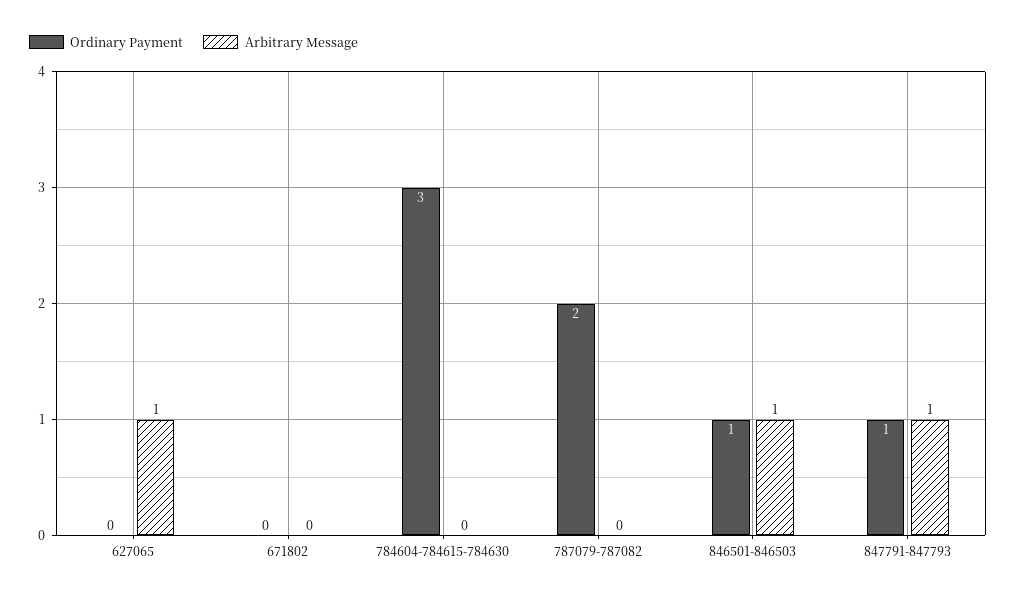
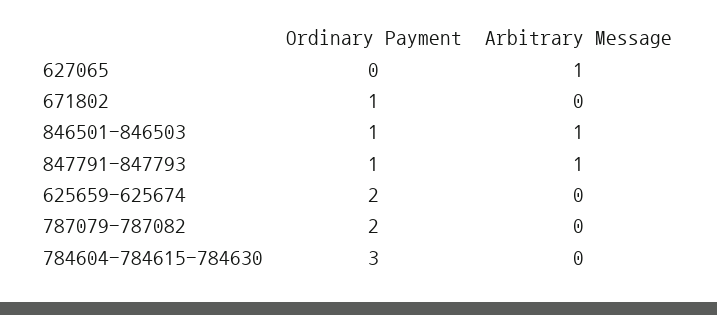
  {
    "Ordinary Payment": {
      "627065": 0,
-     "671802": 0,
+     "671802": 1,
      "784604-784615-784630": 3,
      "787079-787082": 2,
      "846501-846503": 1,
-     "847791-847793": 1
+     "847791-847793": 1,
+     "625659-625674": 2
    },
    "Arbitrary Message": {
      "627065": 1,
      "671802": 0,
      "784604-784615-784630": 0,
      "787079-787082": 0,
      "846501-846503": 1,
-     "847791-847793": 1
+     "847791-847793": 1,
+     "625659-625674": 0
    }
  }

